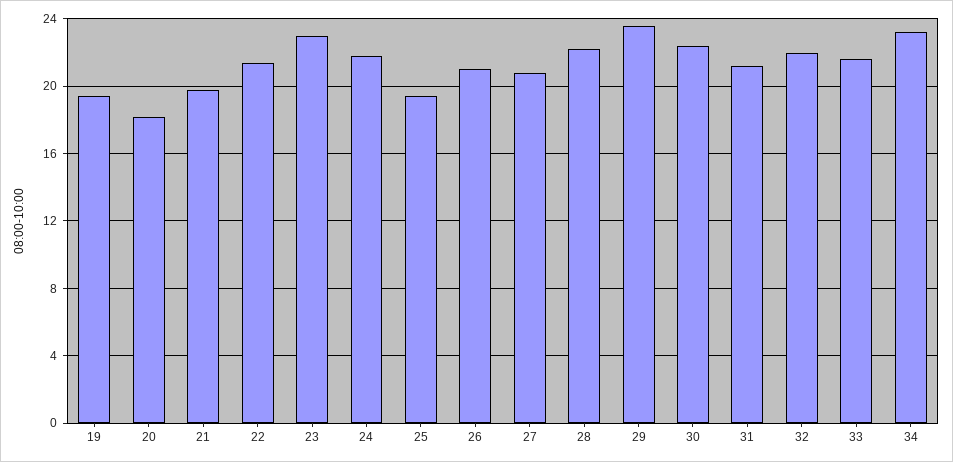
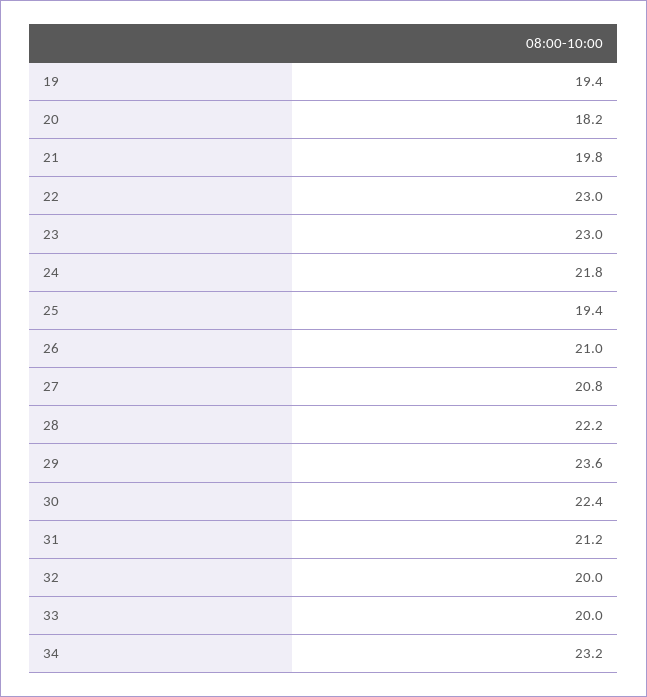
  {
    "19": 19.4,
    "20": 18.2,
    "21": 19.8,
-   "22": 21.5,
+   "22": 23,
    "23": 23,
    "24": 21.8,
    "25": 19.4,
    "26": 21,
    "27": 20.8,
    "28": 22.2,
    "29": 23.6,
    "30": 22.4,
    "31": 21.2,
-   "32": 22,
+   "32": 20,
-   "33": 21.5,
+   "33": 20,
    "34": 23.2
  }

